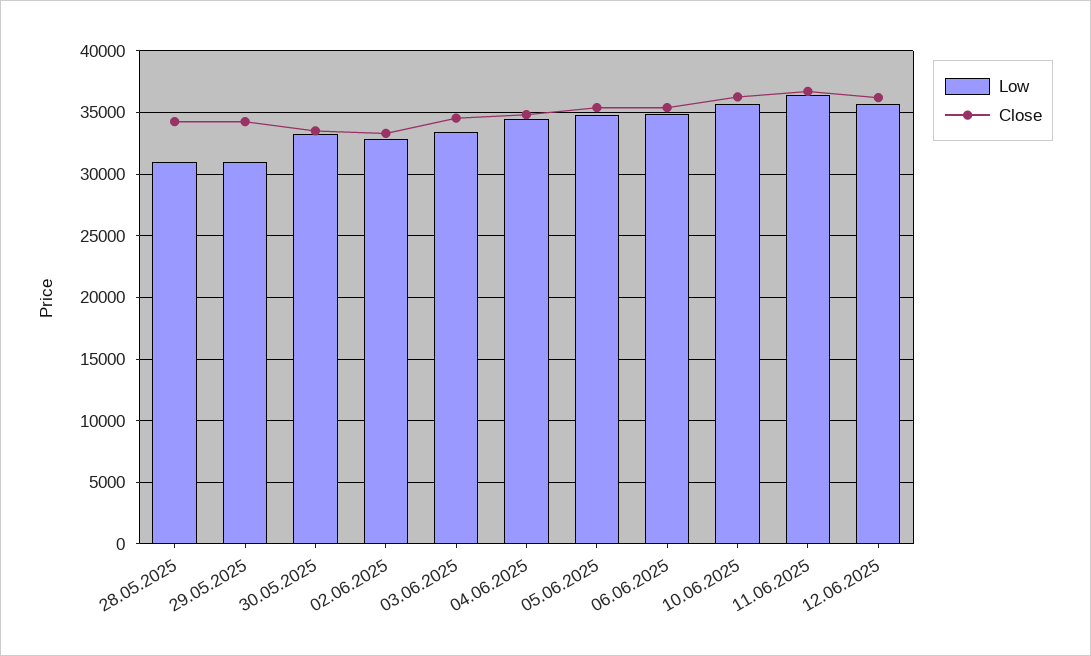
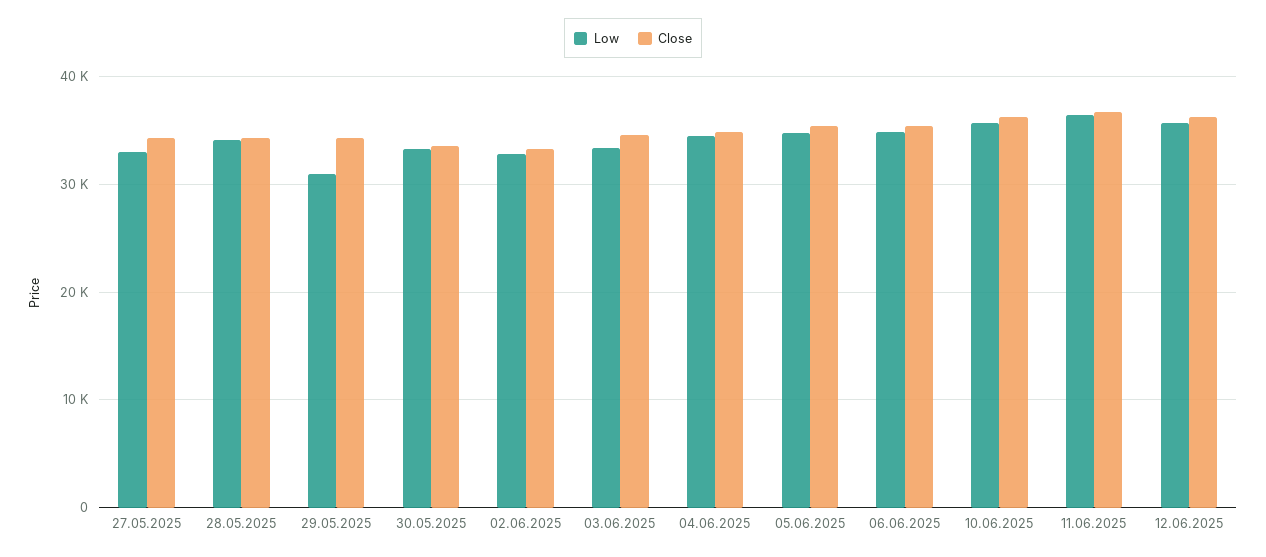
  {
    "Low": {
-     "28.05.2025": 31000,
+     "28.05.2025": 34000,
      "29.05.2025": 31000,
      "30.05.2025": 33500,
      "02.06.2025": 33000,
      "03.06.2025": 33500,
      "04.06.2025": 34500,
      "05.06.2025": 35000,
      "06.06.2025": 35000,
      "10.06.2025": 35500,
      "11.06.2025": 36500,
-     "12.06.2025": 35500
+     "12.06.2025": 35500,
+     "27.05.2025": 33000
    },
    "Close": {
      "28.05.2025": 34500,
      "29.05.2025": 34500,
      "30.05.2025": 33500,
      "02.06.2025": 33500,
      "03.06.2025": 34500,
      "04.06.2025": 35000,
      "05.06.2025": 35500,
      "06.06.2025": 35500,
      "10.06.2025": 36500,
      "11.06.2025": 36500,
-     "12.06.2025": 36000
+     "12.06.2025": 36000,
+     "27.05.2025": 34000
    }
  }

